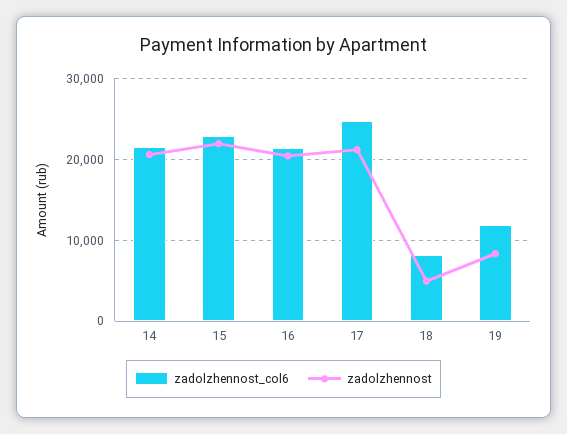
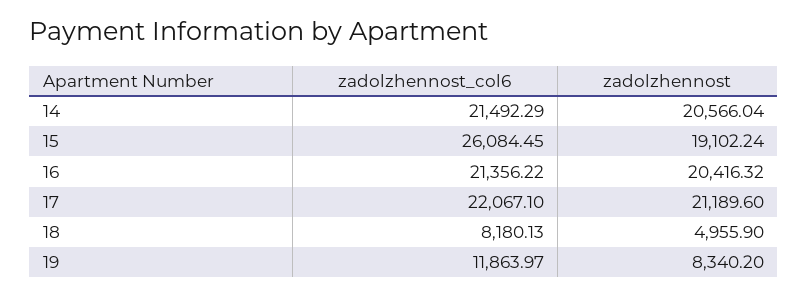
  {
    "zadolzhennost_col6": {
      "14": 21492.29,
-     "15": 23000,
+     "15": 26084.45,
      "16": 21356.22,
-     "17": 25000,
+     "17": 22067.1,
      "18": 8180.13,
      "19": 11863.97
    },
    "zadolzhennost": {
      "14": 20566.04,
-     "15": 22000,
+     "15": 19102.24,
      "16": 20416.32,
      "17": 21189.6,
      "18": 4955.9,
      "19": 8340.2
    }
  }

